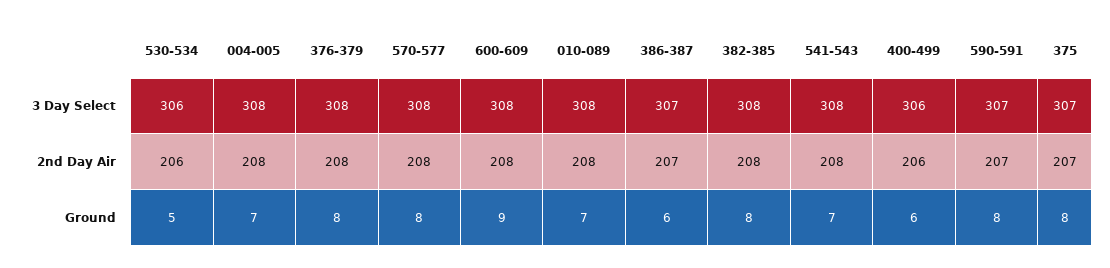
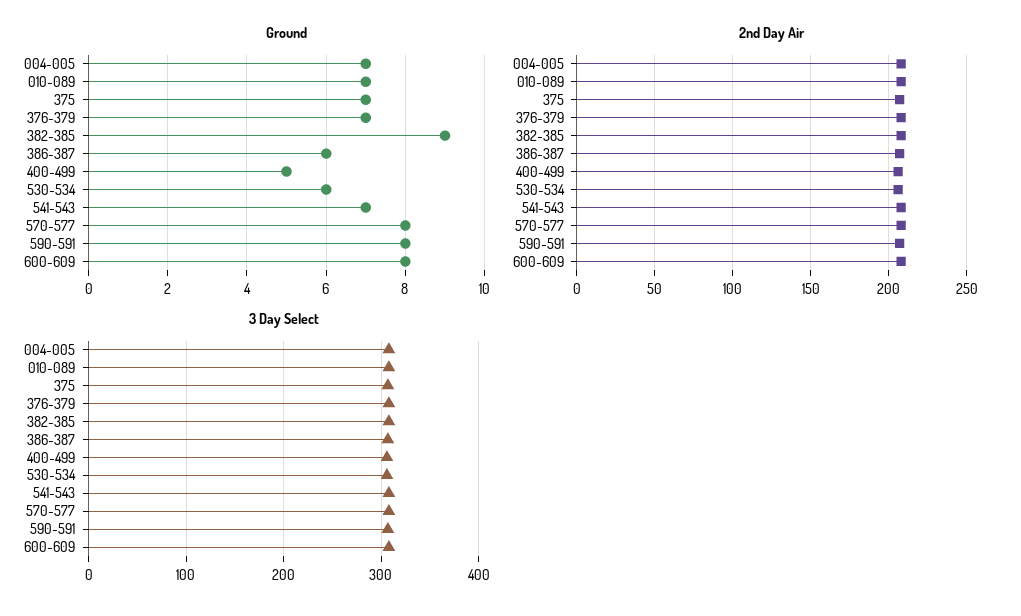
  {
    "3 Day Select": {
      "530-534": 306,
      "004-005": 308,
      "376-379": 308,
      "570-577": 308,
      "600-609": 308,
      "010-089": 308,
      "386-387": 307,
      "382-385": 308,
      "541-543": 308,
      "400-499": 306,
      "590-591": 307,
      "375": 307
    },
    "2nd Day Air": {
      "530-534": 206,
      "004-005": 208,
      "376-379": 208,
      "570-577": 208,
      "600-609": 208,
      "010-089": 208,
      "386-387": 207,
      "382-385": 208,
      "541-543": 208,
      "400-499": 206,
      "590-591": 207,
      "375": 207
    },
    "Ground": {
-     "530-534": 5,
+     "530-534": 6,
      "004-005": 7,
-     "376-379": 8,
+     "376-379": 7,
      "570-577": 8,
-     "600-609": 9,
+     "600-609": 8,
      "010-089": 7,
      "386-387": 6,
-     "382-385": 8,
+     "382-385": 9,
      "541-543": 7,
-     "400-499": 6,
+     "400-499": 5,
      "590-591": 8,
-     "375": 8
+     "375": 7
    }
  }

